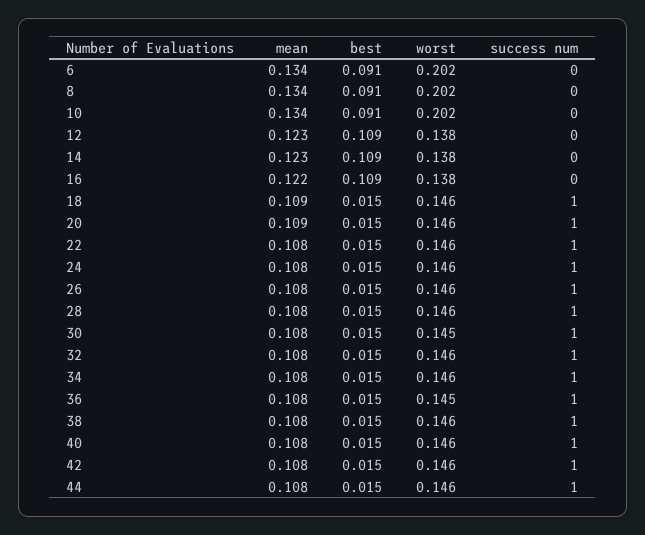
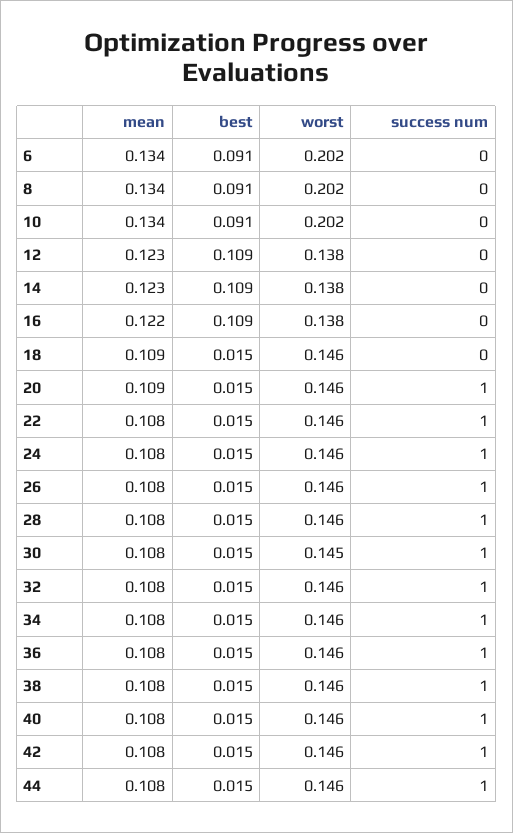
  {
    "mean": {
      "6": 0.134,
      "8": 0.134,
      "10": 0.134,
      "12": 0.123,
      "14": 0.123,
      "16": 0.122,
      "18": 0.109,
      "20": 0.109,
      "22": 0.108,
      "24": 0.108,
      "26": 0.108,
      "28": 0.108,
      "30": 0.108,
      "32": 0.108,
      "34": 0.108,
      "36": 0.108,
      "38": 0.108,
      "40": 0.108,
      "42": 0.108,
      "44": 0.108
    },
    "best": {
      "6": 0.091,
      "8": 0.091,
      "10": 0.091,
      "12": 0.109,
      "14": 0.109,
      "16": 0.109,
      "18": 0.015,
      "20": 0.015,
      "22": 0.015,
      "24": 0.015,
      "26": 0.015,
      "28": 0.015,
      "30": 0.015,
      "32": 0.015,
      "34": 0.015,
      "36": 0.015,
      "38": 0.015,
      "40": 0.015,
      "42": 0.015,
      "44": 0.015
    },
    "worst": {
      "6": 0.202,
      "8": 0.202,
      "10": 0.202,
      "12": 0.138,
      "14": 0.138,
      "16": 0.138,
      "18": 0.146,
      "20": 0.146,
      "22": 0.146,
      "24": 0.146,
      "26": 0.146,
      "28": 0.146,
      "30": 0.145,
      "32": 0.146,
      "34": 0.146,
-     "36": 0.145,
+     "36": 0.146,
      "38": 0.146,
      "40": 0.146,
      "42": 0.146,
      "44": 0.146
    },
    "success num": {
      "6": 0,
      "8": 0,
      "10": 0,
      "12": 0,
      "14": 0,
      "16": 0,
-     "18": 1,
+     "18": 0,
      "20": 1,
      "22": 1,
      "24": 1,
      "26": 1,
      "28": 1,
      "30": 1,
      "32": 1,
      "34": 1,
      "36": 1,
      "38": 1,
      "40": 1,
      "42": 1,
      "44": 1
    }
  }

